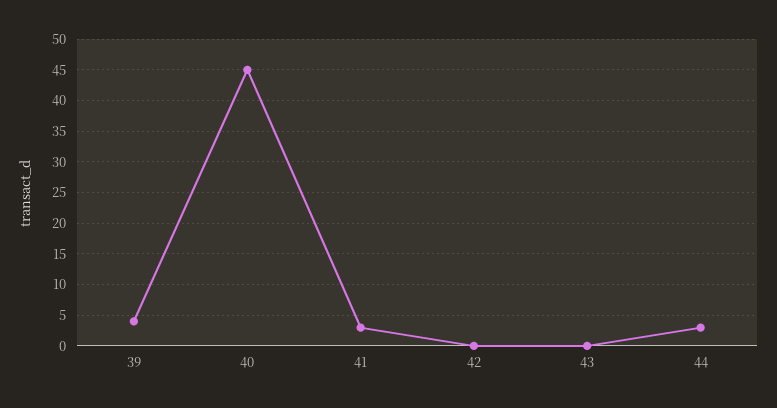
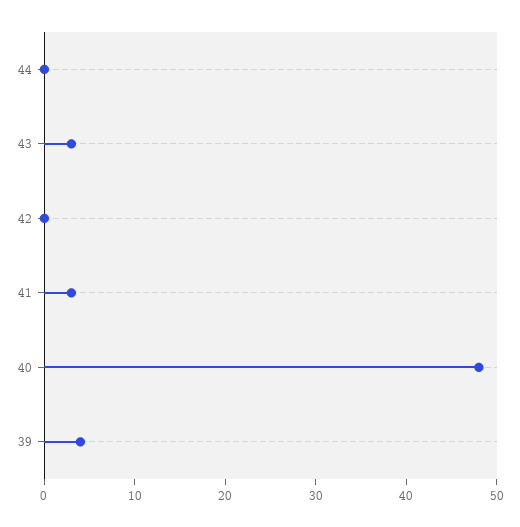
  {
    "39": 4,
-   "40": 45,
+   "40": 48,
    "41": 3,
    "42": 0,
-   "43": 0,
+   "43": 3,
-   "44": 3
+   "44": 0
  }

